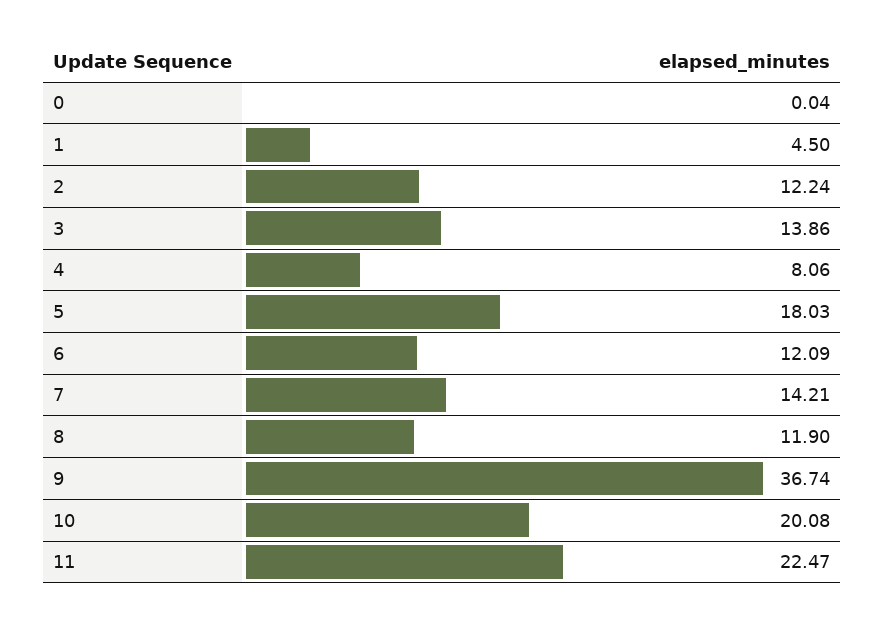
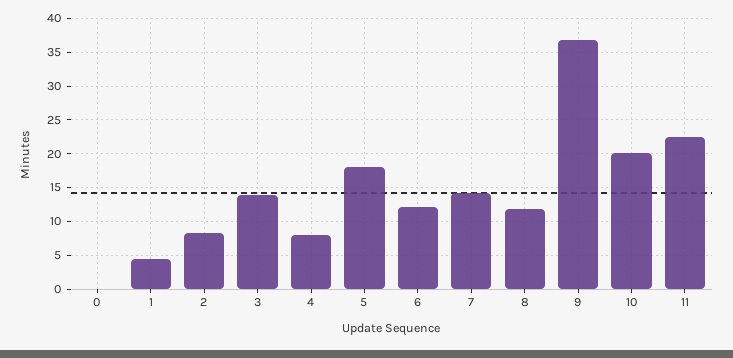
  {
    "0": 0.04,
    "1": 4.5,
-   "2": 12.24,
+   "2": 8,
    "3": 13.86,
    "4": 8.06,
    "5": 18.03,
    "6": 12.09,
    "7": 14.21,
    "8": 11.9,
    "9": 36.74,
    "10": 20.08,
    "11": 22.47
  }

